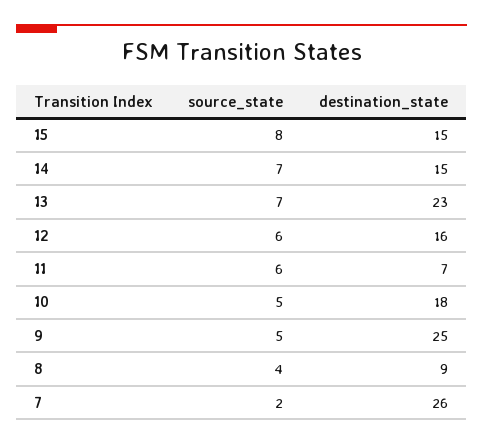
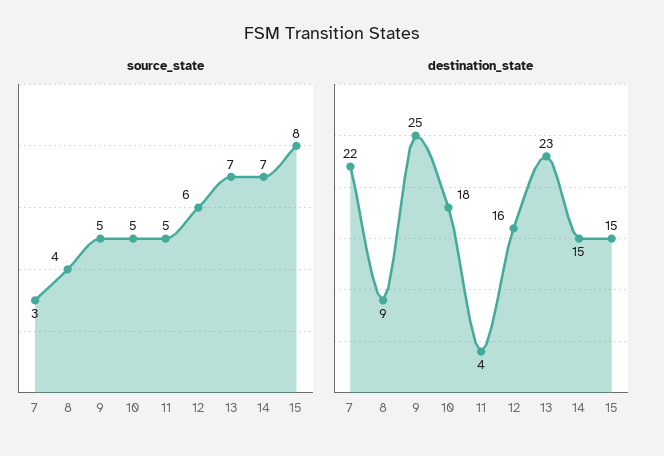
  {
    "source_state": {
      "15": 8,
      "14": 7,
      "13": 7,
      "12": 6,
-     "11": 6,
+     "11": 5,
      "10": 5,
      "9": 5,
      "8": 4,
-     "7": 2
+     "7": 3
    },
    "destination_state": {
      "15": 15,
      "14": 15,
      "13": 23,
      "12": 16,
-     "11": 7,
+     "11": 4,
      "10": 18,
      "9": 25,
      "8": 9,
-     "7": 26
+     "7": 22
    }
  }

